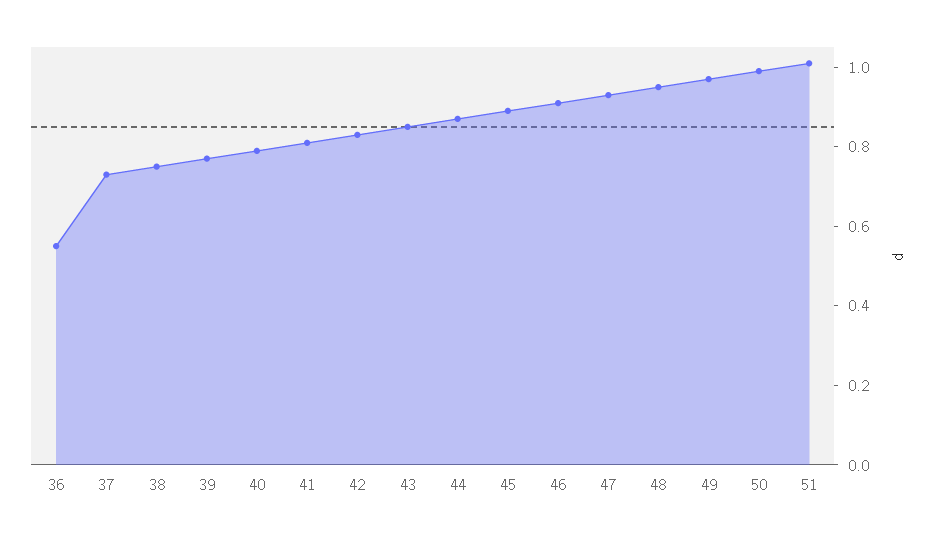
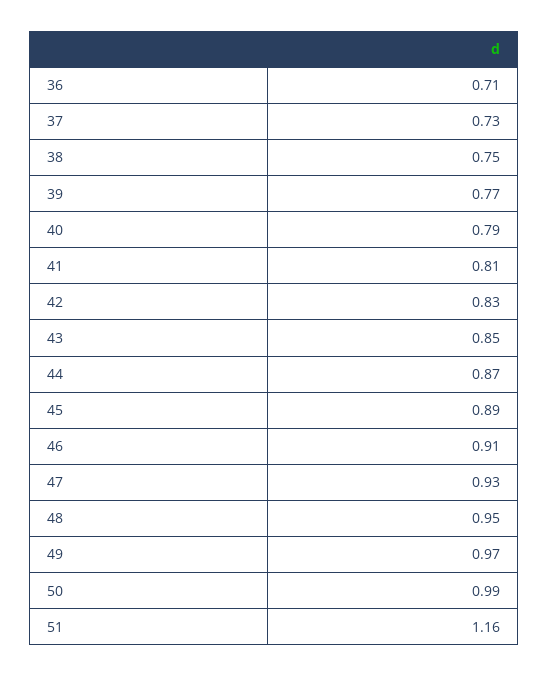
  {
-   "36": 0.55,
+   "36": 0.71,
    "37": 0.73,
    "38": 0.75,
    "39": 0.77,
    "40": 0.79,
    "41": 0.81,
    "42": 0.83,
    "43": 0.85,
    "44": 0.87,
    "45": 0.89,
    "46": 0.91,
    "47": 0.93,
    "48": 0.95,
    "49": 0.97,
    "50": 0.99,
-   "51": 1
+   "51": 1.16
  }

